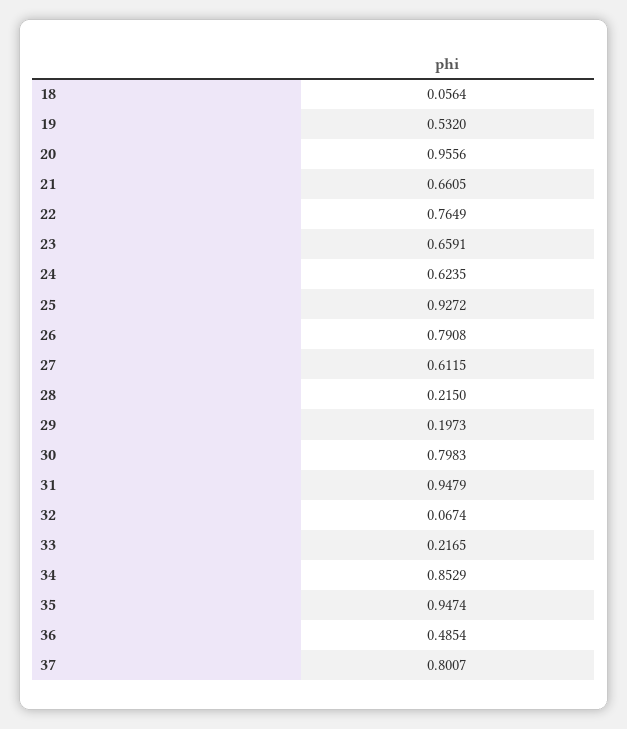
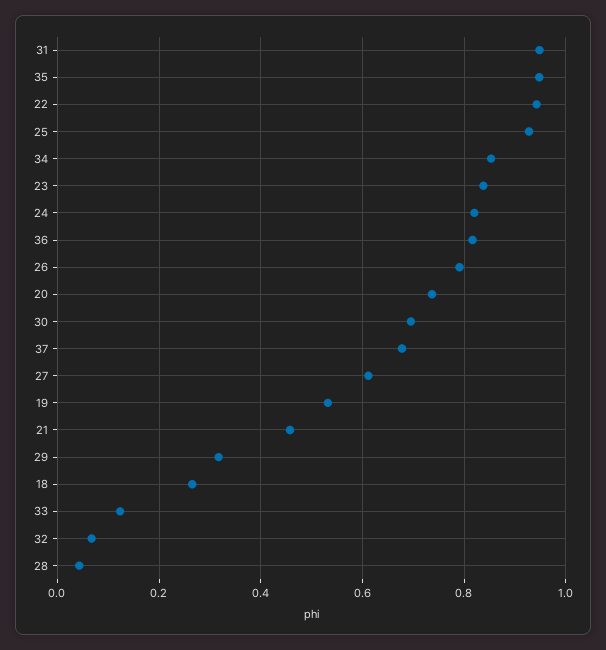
  {
-   "18": 0.0564,
+   "18": 0.26,
    "19": 0.532,
-   "20": 0.9556,
+   "20": 0.74,
-   "21": 0.6605,
+   "21": 0.46,
-   "22": 0.7649,
+   "22": 0.94,
-   "23": 0.6591,
+   "23": 0.84,
-   "24": 0.6235,
+   "24": 0.82,
    "25": 0.9272,
    "26": 0.7908,
    "27": 0.6115,
-   "28": 0.215,
+   "28": 0.04,
-   "29": 0.1973,
+   "29": 0.32,
-   "30": 0.7983,
+   "30": 0.7,
    "31": 0.9479,
    "32": 0.0674,
-   "33": 0.2165,
+   "33": 0.12,
    "34": 0.8529,
    "35": 0.9474,
-   "36": 0.4854,
+   "36": 0.82,
-   "37": 0.8007
+   "37": 0.68
  }

